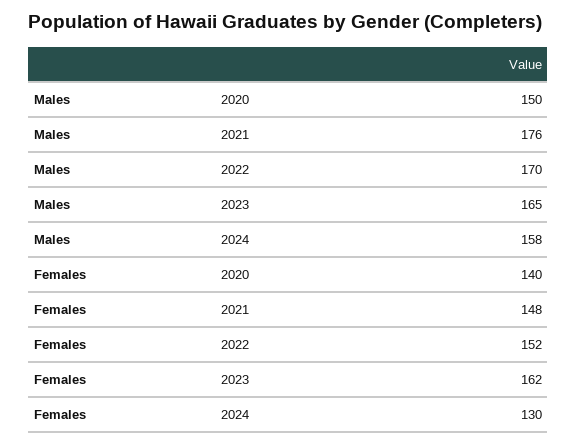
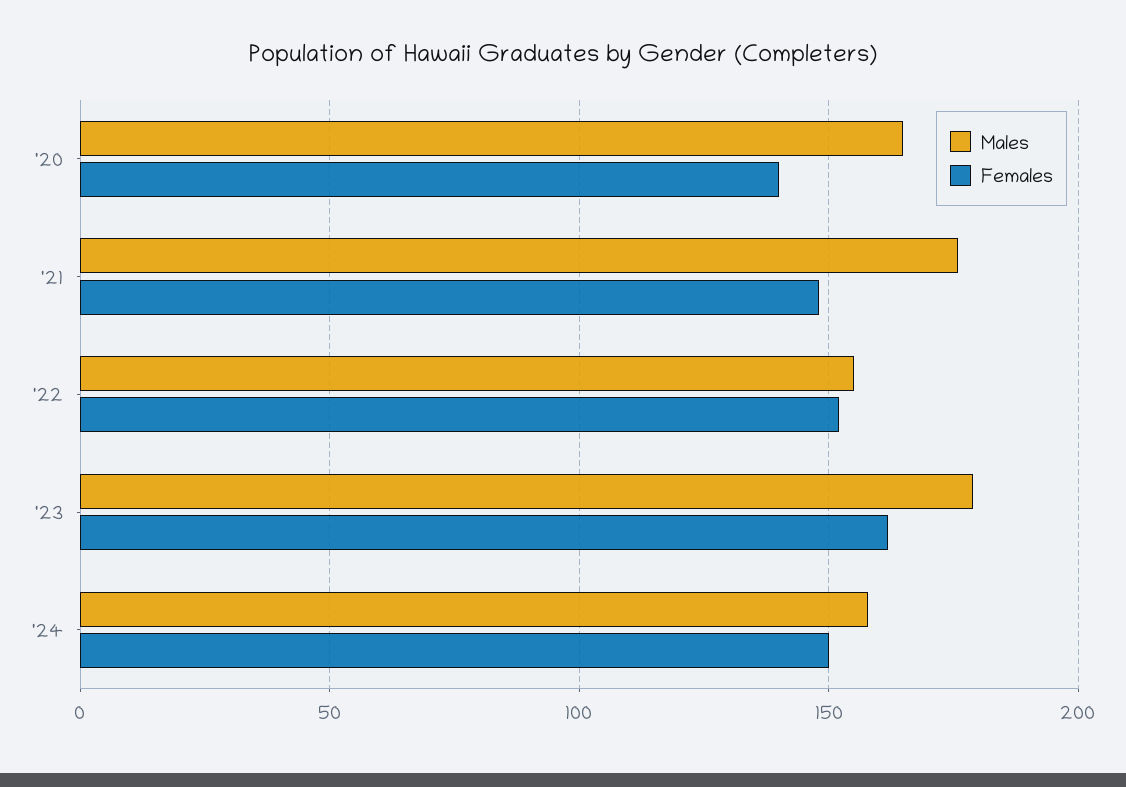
  {
    "Males": {
-     "2020": 150,
+     "2020": 165,
      "2021": 176,
-     "2022": 170,
+     "2022": 155,
-     "2023": 165,
+     "2023": 180,
      "2024": 158
    },
    "Females": {
      "2020": 140,
      "2021": 148,
      "2022": 152,
      "2023": 162,
-     "2024": 130
+     "2024": 150
    }
  }

